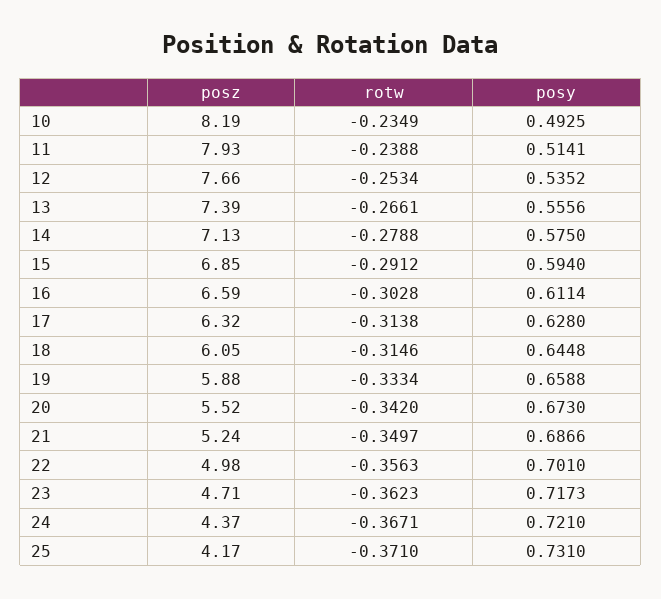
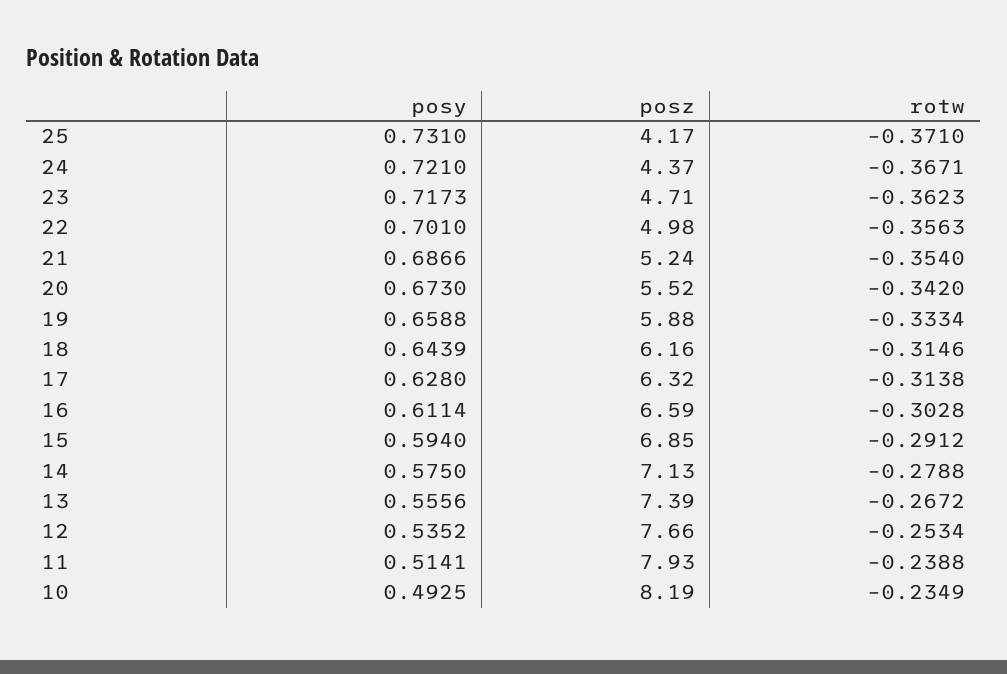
  {
    "posz": {
      "10": 8.19,
      "11": 7.93,
      "12": 7.66,
      "13": 7.39,
      "14": 7.13,
      "15": 6.85,
      "16": 6.59,
      "17": 6.32,
-     "18": 6.05,
+     "18": 6.16,
      "19": 5.88,
      "20": 5.52,
      "21": 5.24,
      "22": 4.98,
      "23": 4.71,
      "24": 4.37,
      "25": 4.17
    },
    "rotw": {
      "10": -0.2349,
      "11": -0.2388,
      "12": -0.2534,
-     "13": -0.2661,
+     "13": -0.2672,
      "14": -0.2788,
      "15": -0.2912,
      "16": -0.3028,
      "17": -0.3138,
      "18": -0.3146,
      "19": -0.3334,
      "20": -0.342,
-     "21": -0.3497,
+     "21": -0.354,
      "22": -0.3563,
      "23": -0.3623,
      "24": -0.3671,
      "25": -0.371
    },
    "posy": {
      "10": 0.4925,
      "11": 0.5141,
      "12": 0.5352,
      "13": 0.5556,
      "14": 0.575,
      "15": 0.594,
      "16": 0.6114,
      "17": 0.628,
-     "18": 0.6448,
+     "18": 0.6439,
      "19": 0.6588,
      "20": 0.673,
      "21": 0.6866,
      "22": 0.701,
      "23": 0.7173,
      "24": 0.721,
      "25": 0.731
    }
  }

